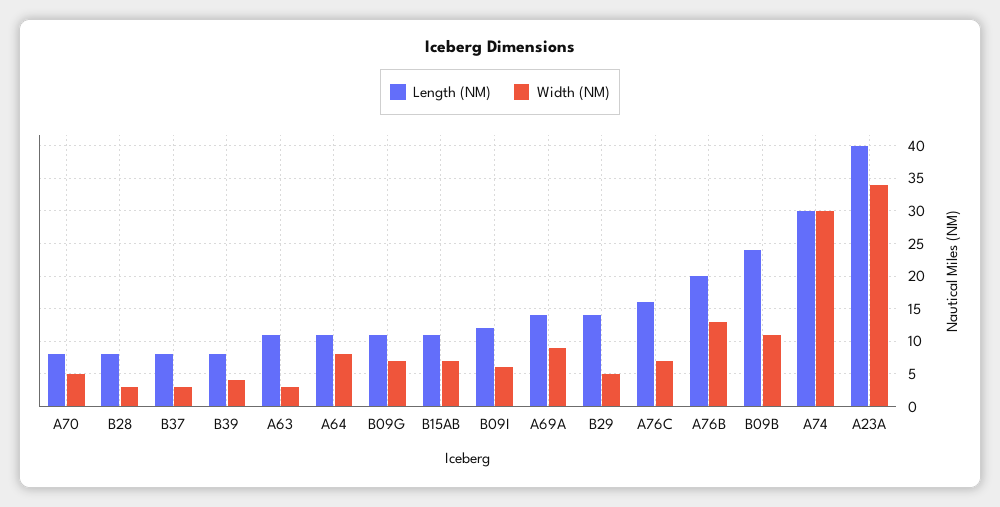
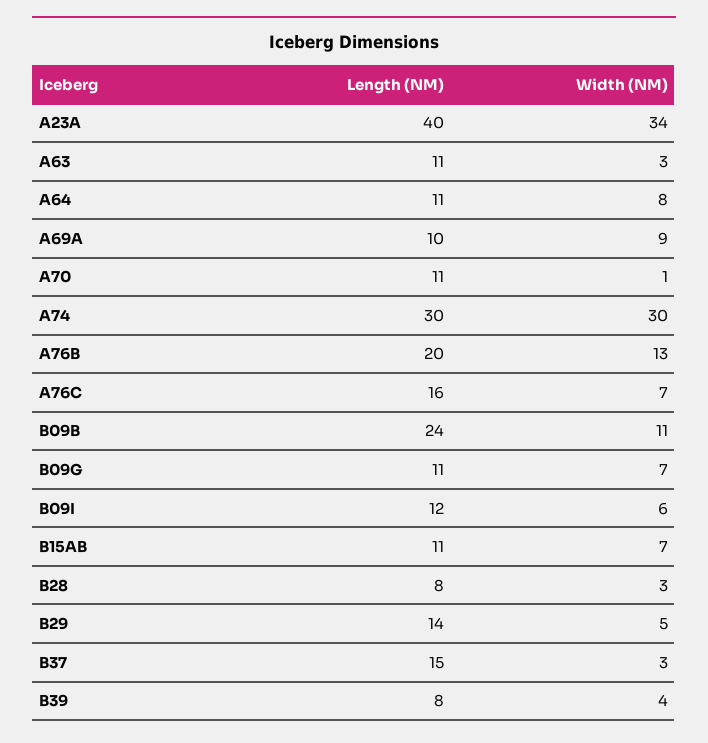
  {
    "Length (NM)": {
-     "A70": 8,
+     "A70": 11,
      "B28": 8,
-     "B37": 8,
+     "B37": 15,
      "B39": 8,
      "A63": 11,
      "A64": 11,
      "B09G": 11,
      "B15AB": 11,
      "B09I": 12,
-     "A69A": 14,
+     "A69A": 10,
      "B29": 14,
      "A76C": 16,
      "A76B": 20,
      "B09B": 24,
      "A74": 30,
      "A23A": 40
    },
    "Width (NM)": {
-     "A70": 5,
+     "A70": 1,
      "B28": 3,
      "B37": 3,
      "B39": 4,
      "A63": 3,
      "A64": 8,
      "B09G": 7,
      "B15AB": 7,
      "B09I": 6,
      "A69A": 9,
      "B29": 5,
      "A76C": 7,
      "A76B": 13,
      "B09B": 11,
      "A74": 30,
      "A23A": 34
    }
  }

